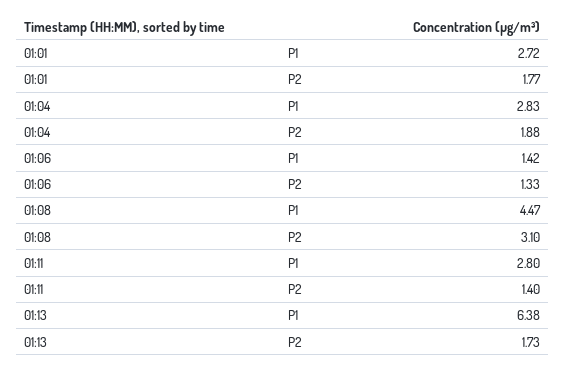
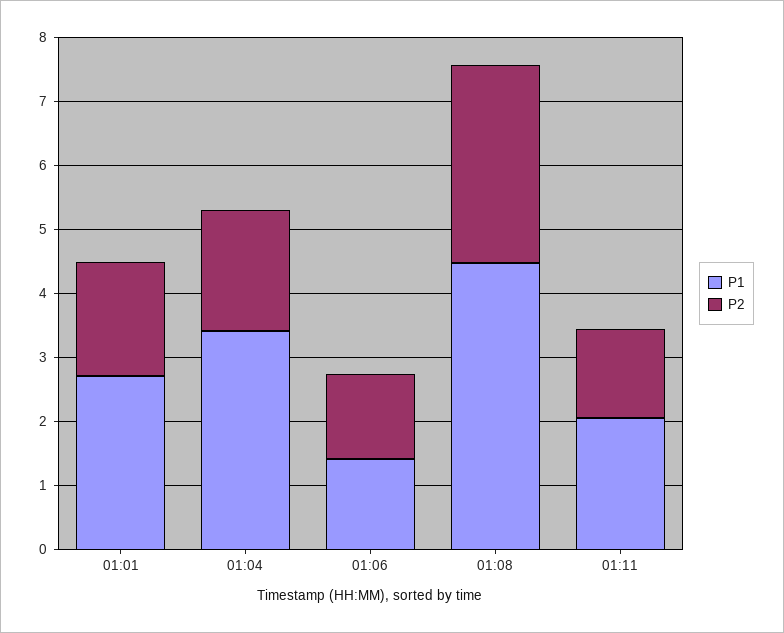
  {
    "P1": {
      "01:01": 2.72,
-     "01:04": 2.83,
+     "01:04": 3.4,
      "01:06": 1.42,
      "01:08": 4.47,
-     "01:11": 2.8,
+     "01:11": 2
-     "01:13": 6.38
    },
    "P2": {
      "01:01": 1.77,
      "01:04": 1.88,
      "01:06": 1.33,
      "01:08": 3.1,
-     "01:11": 1.4,
+     "01:11": 1.4
-     "01:13": 1.73
    }
  }

